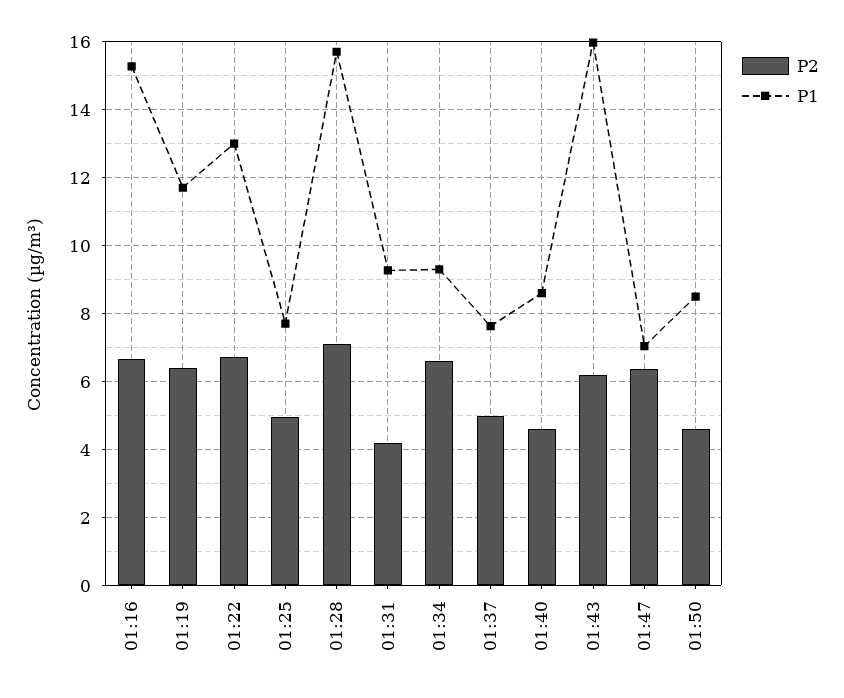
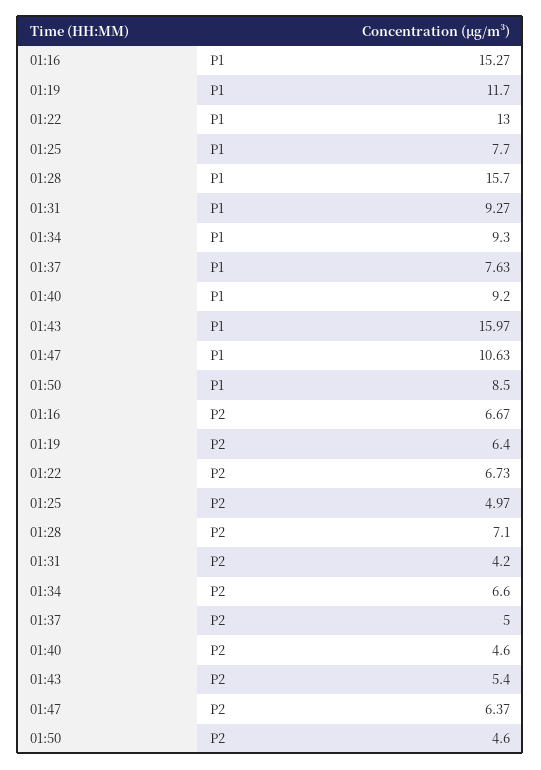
  {
    "P2": {
      "01:16": 6.67,
      "01:19": 6.4,
      "01:22": 6.73,
      "01:25": 4.97,
      "01:28": 7.1,
      "01:31": 4.2,
      "01:34": 6.6,
      "01:37": 5,
      "01:40": 4.6,
-     "01:43": 6.2,
+     "01:43": 5.4,
      "01:47": 6.37,
      "01:50": 4.6
    },
    "P1": {
      "01:16": 15.27,
      "01:19": 11.7,
      "01:22": 13,
      "01:25": 7.7,
      "01:28": 15.7,
      "01:31": 9.27,
      "01:34": 9.3,
      "01:37": 7.63,
-     "01:40": 8.6,
+     "01:40": 9.2,
      "01:43": 15.97,
-     "01:47": 7,
+     "01:47": 10.63,
      "01:50": 8.5
    }
  }

